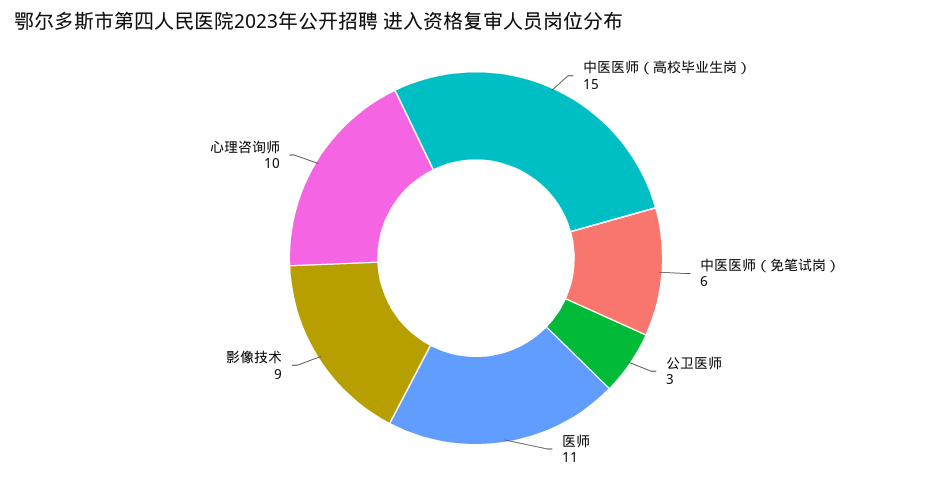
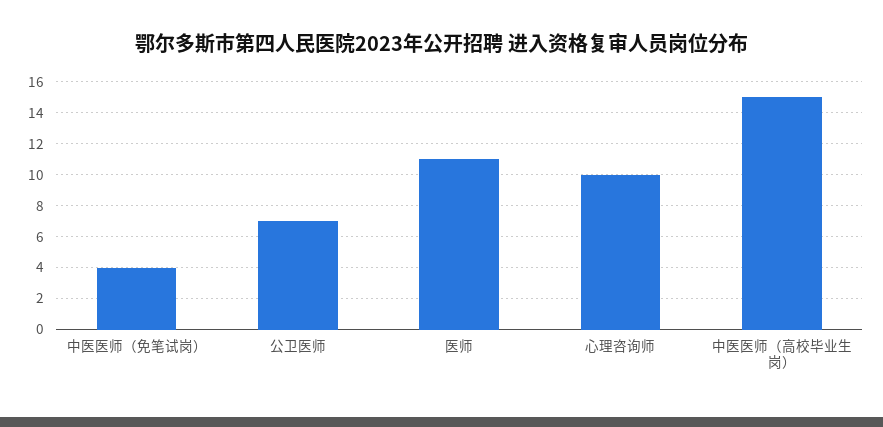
  {
    "中医医师（高校毕业生岗）": 15,
-   "中医医师（免笔试岗）": 6,
+   "中医医师（免笔试岗）": 4,
-   "公卫医师": 3,
+   "公卫医师": 7,
    "医师": 11,
-   "影像技术": 9,
    "心理咨询师": 10
  }

